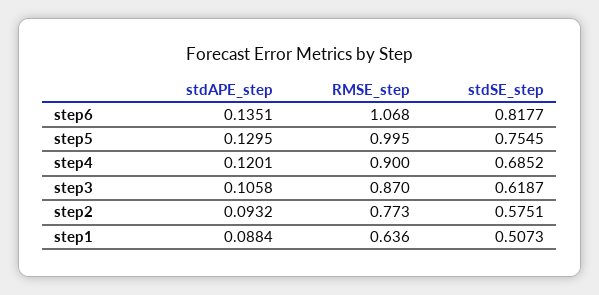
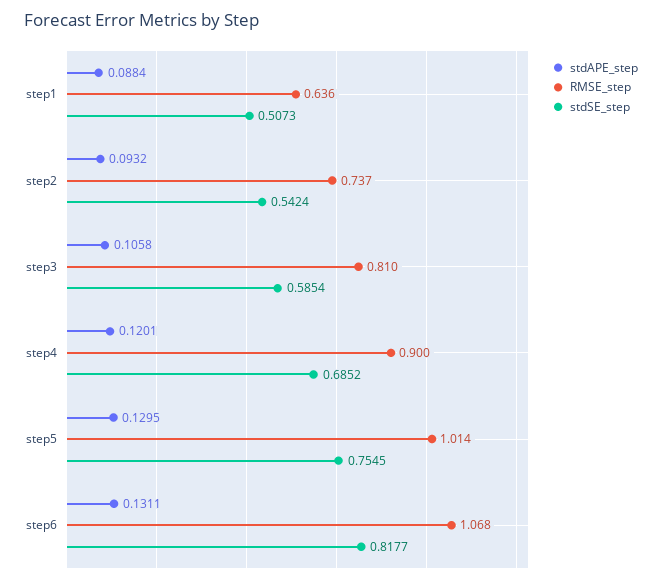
  {
    "stdAPE_step": {
-     "step6": 0.1351,
+     "step6": 0.1311,
      "step5": 0.1295,
      "step4": 0.1201,
      "step3": 0.1058,
      "step2": 0.0932,
      "step1": 0.0884
    },
    "RMSE_step": {
      "step6": 1.068,
-     "step5": 0.995,
+     "step5": 1.014,
      "step4": 0.9,
-     "step3": 0.87,
+     "step3": 0.81,
-     "step2": 0.773,
+     "step2": 0.737,
      "step1": 0.636
    },
    "stdSE_step": {
      "step6": 0.8177,
      "step5": 0.7545,
      "step4": 0.6852,
-     "step3": 0.6187,
+     "step3": 0.5854,
-     "step2": 0.5751,
+     "step2": 0.5424,
      "step1": 0.5073
    }
  }

